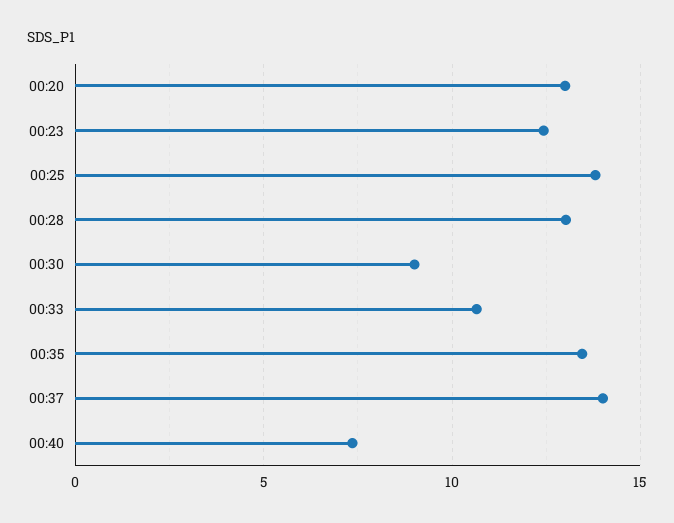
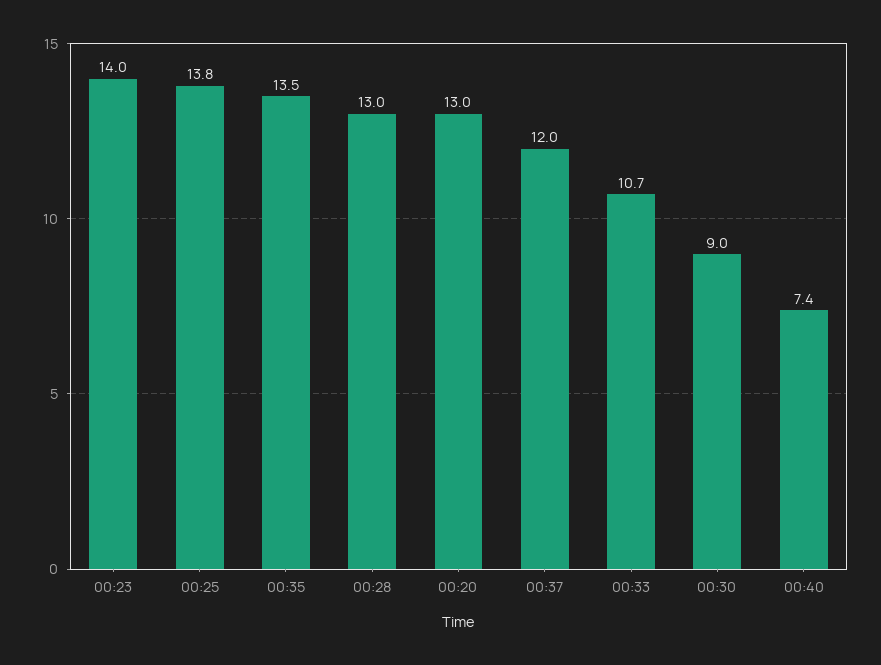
  {
    "00:20": 13,
-   "00:23": 12.5,
+   "00:23": 14,
    "00:25": 13.8,
    "00:28": 13,
    "00:30": 9,
    "00:33": 10.7,
    "00:35": 13.5,
-   "00:37": 14,
+   "00:37": 12,
    "00:40": 7.4
  }

